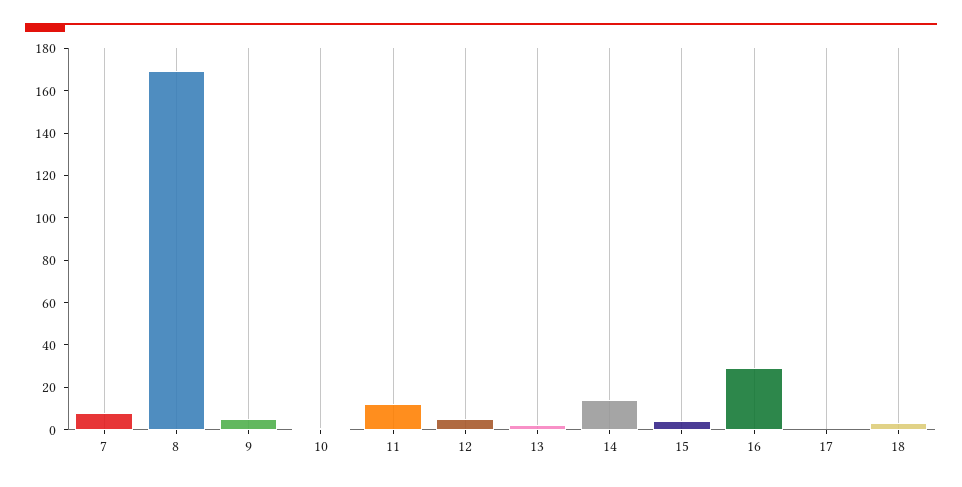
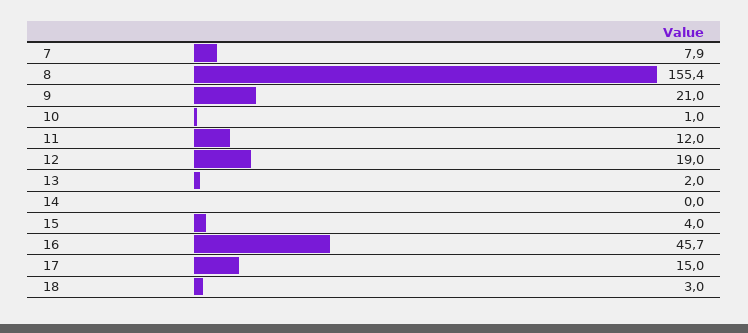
  {
    "7": 7.9,
-   "8": 170,
+   "8": 155.4,
-   "9": 5,
+   "9": 21,
    "10": 1,
    "11": 12,
-   "12": 5,
+   "12": 19,
    "13": 2,
-   "14": 15,
+   "14": 0,
    "15": 4,
-   "16": 30,
+   "16": 45.7,
-   "17": 0,
+   "17": 15,
    "18": 3
  }

